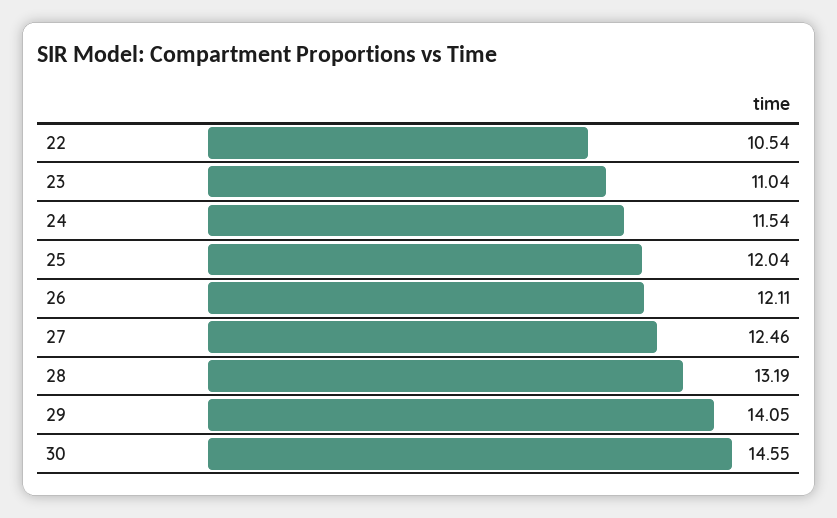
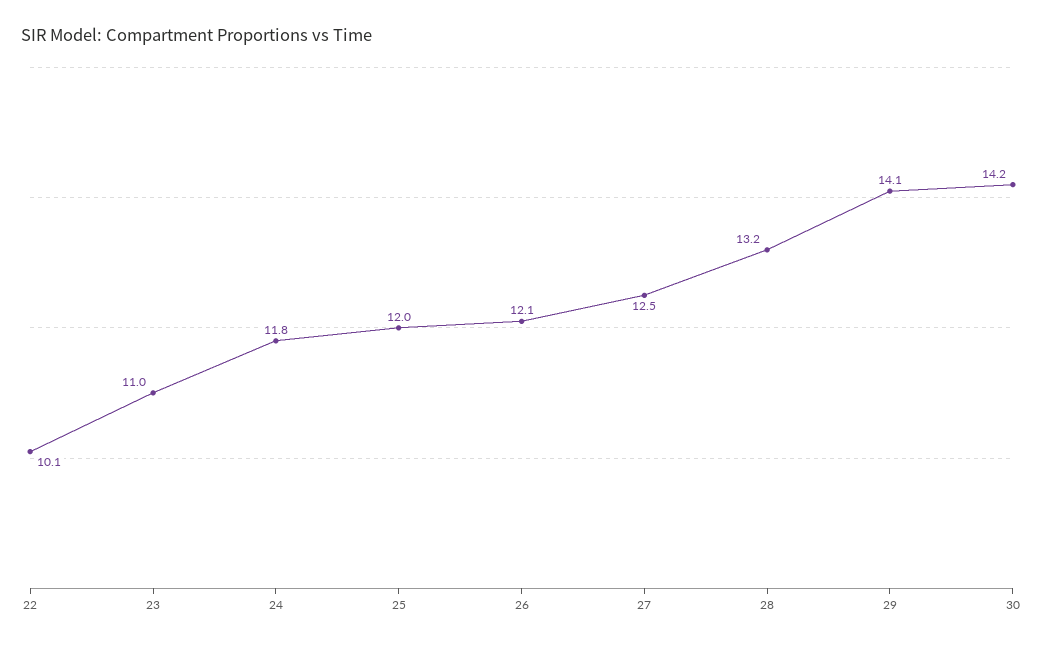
  {
-   "22": 10.54,
+   "22": 10.1,
    "23": 11.04,
-   "24": 11.54,
+   "24": 11.8,
    "25": 12.04,
    "26": 12.11,
    "27": 12.46,
    "28": 13.19,
    "29": 14.05,
-   "30": 14.55
+   "30": 14.2
  }

